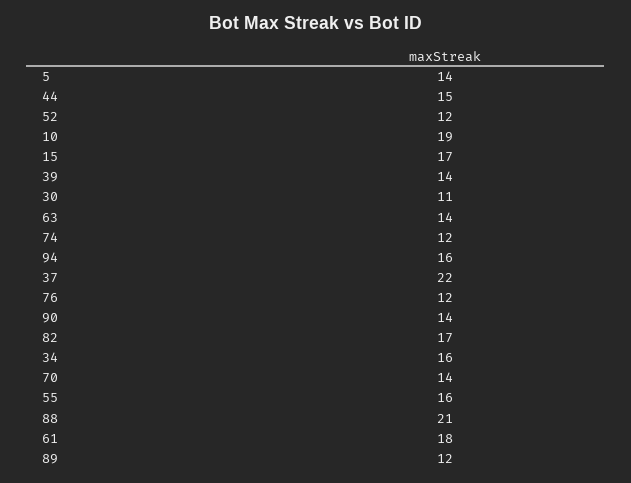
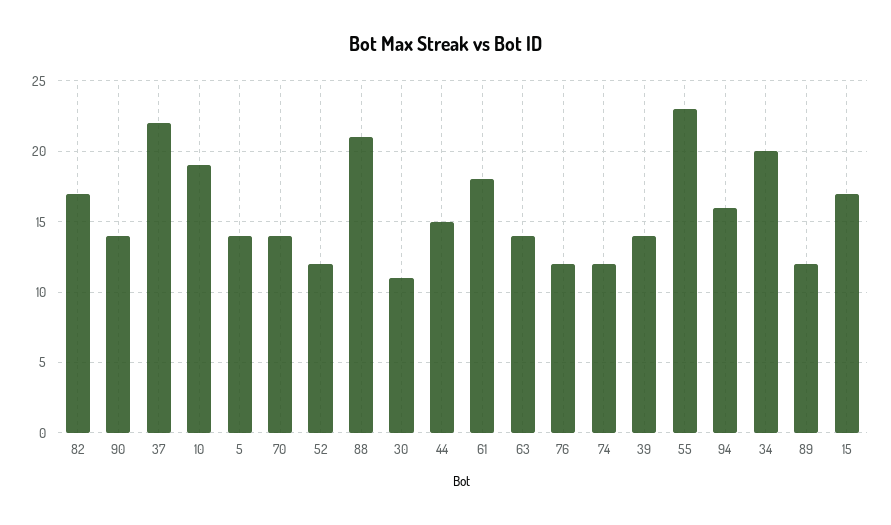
  {
    "5": 14,
    "44": 15,
    "52": 12,
    "10": 19,
    "15": 17,
    "39": 14,
    "30": 11,
    "63": 14,
    "74": 12,
    "94": 16,
    "37": 22,
    "76": 12,
    "90": 14,
    "82": 17,
-   "34": 16,
+   "34": 20,
    "70": 14,
-   "55": 16,
+   "55": 23,
    "88": 21,
    "61": 18,
    "89": 12
  }

